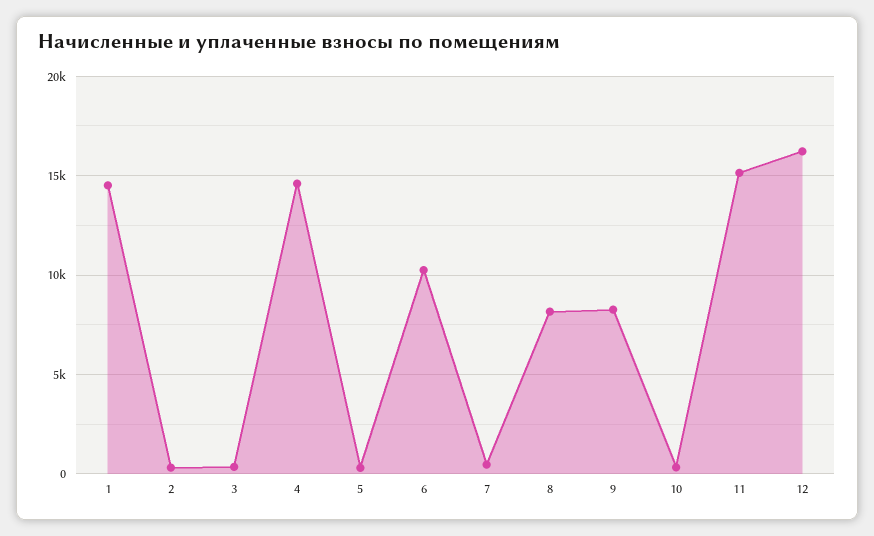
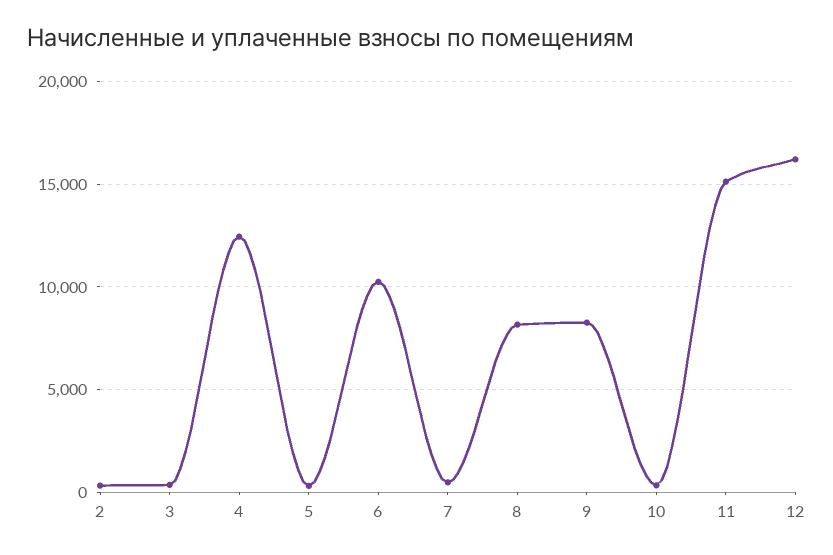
  {
-   "1": 14500,
    "2": 500,
    "3": 500,
-   "4": 14500,
+   "4": 12500,
    "5": 500,
    "6": 10500,
    "7": 500,
    "8": 8000,
    "9": 8500,
    "10": 500,
    "11": 15000,
    "12": 16000
  }

